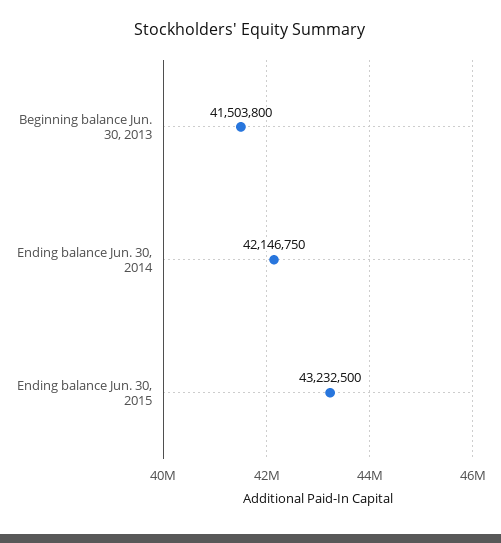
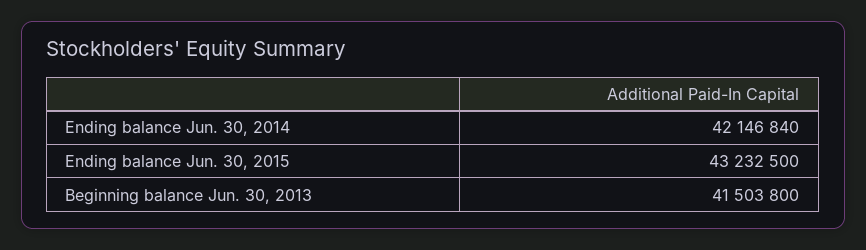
  {
    "Beginning balance Jun. 30, 2013": 41503800,
-   "Ending balance Jun. 30, 2014": 42146750,
+   "Ending balance Jun. 30, 2014": 42146840,
    "Ending balance Jun. 30, 2015": 43232500
  }

